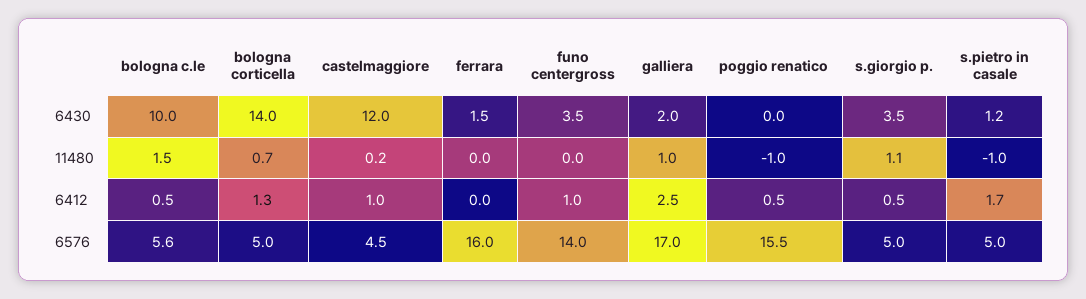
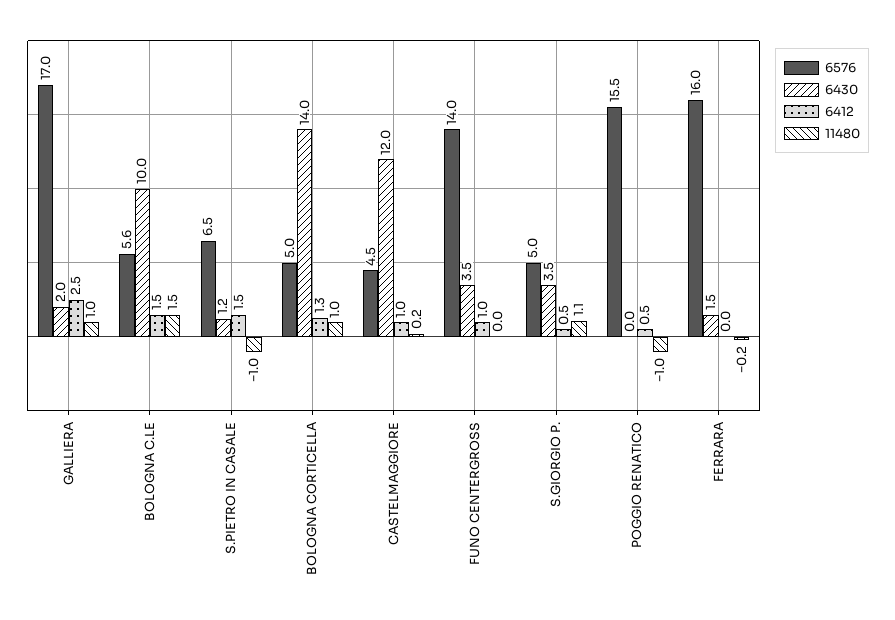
  {
    "6430": {
      "bologna c.le": 10,
      "bologna corticella": 14,
      "castelmaggiore": 12,
      "ferrara": 1.5,
      "funo centergross": 3.5,
      "galliera": 2,
      "poggio renatico": 0,
      "s.giorgio p.": 3.5,
      "s.pietro in casale": 1.2
    },
    "11480": {
      "bologna c.le": 1.5,
-     "bologna corticella": 0.7,
+     "bologna corticella": 1,
      "castelmaggiore": 0.2,
-     "ferrara": 0,
+     "ferrara": -0.2,
      "funo centergross": 0,
      "galliera": 1,
      "poggio renatico": -1,
      "s.giorgio p.": 1.1,
      "s.pietro in casale": -1
    },
    "6412": {
-     "bologna c.le": 0.5,
+     "bologna c.le": 1.5,
      "bologna corticella": 1.3,
      "castelmaggiore": 1,
      "ferrara": 0,
      "funo centergross": 1,
      "galliera": 2.5,
      "poggio renatico": 0.5,
      "s.giorgio p.": 0.5,
-     "s.pietro in casale": 1.7
+     "s.pietro in casale": 1.5
    },
    "6576": {
      "bologna c.le": 5.6,
      "bologna corticella": 5,
      "castelmaggiore": 4.5,
      "ferrara": 16,
      "funo centergross": 14,
      "galliera": 17,
      "poggio renatico": 15.5,
      "s.giorgio p.": 5,
-     "s.pietro in casale": 5
+     "s.pietro in casale": 6.5
    }
  }

